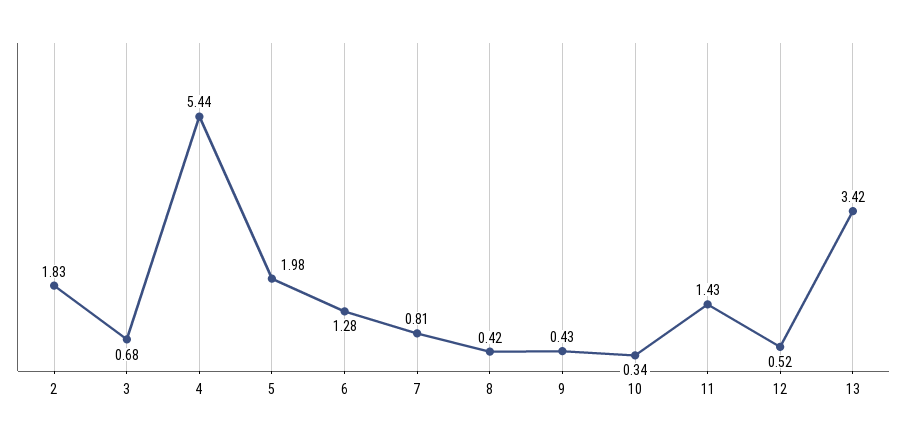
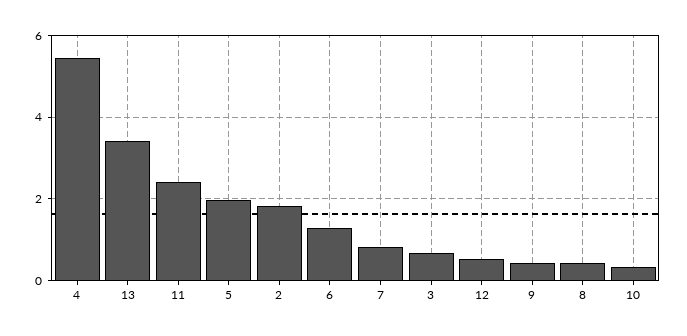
  {
    "2": 1.83,
    "3": 0.68,
    "4": 5.44,
    "5": 1.98,
    "6": 1.28,
    "7": 0.81,
    "8": 0.42,
    "9": 0.43,
    "10": 0.34,
-   "11": 1.43,
+   "11": 2.4,
    "12": 0.52,
    "13": 3.42
  }

